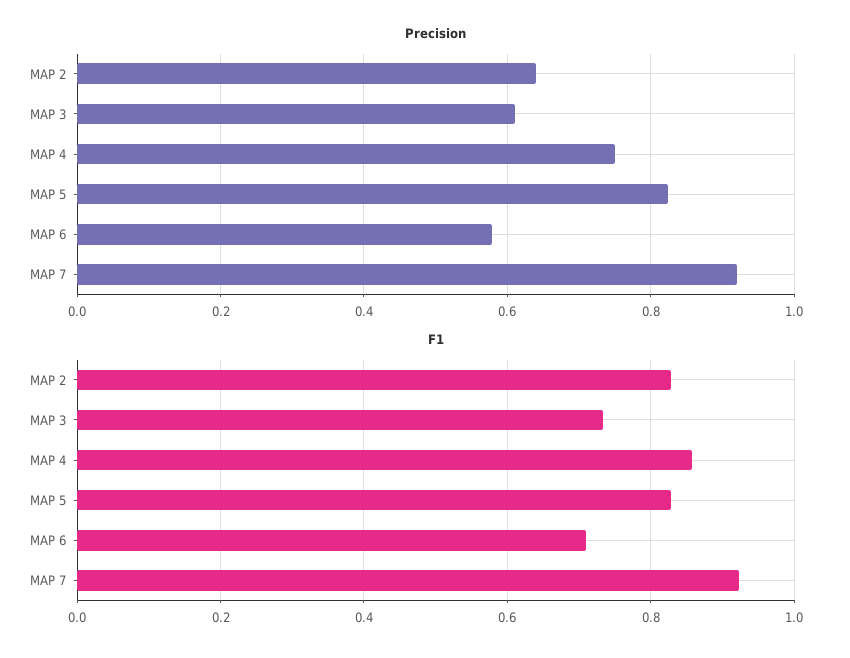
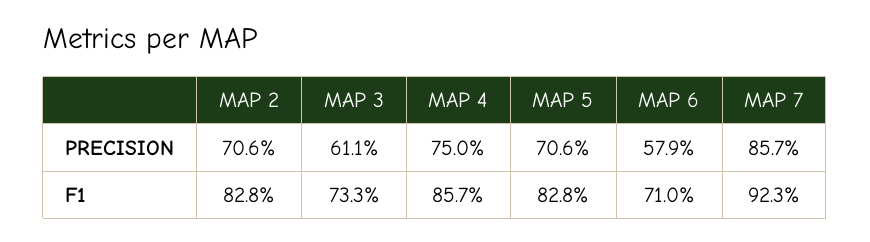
  {
    "Precision": {
-     "MAP 2": 0.64,
+     "MAP 2": 0.706,
      "MAP 3": 0.611,
      "MAP 4": 0.75,
-     "MAP 5": 0.82,
+     "MAP 5": 0.706,
      "MAP 6": 0.579,
-     "MAP 7": 0.92
+     "MAP 7": 0.857
    },
    "F1": {
      "MAP 2": 0.828,
      "MAP 3": 0.733,
      "MAP 4": 0.857,
      "MAP 5": 0.828,
      "MAP 6": 0.71,
      "MAP 7": 0.923
    }
  }

